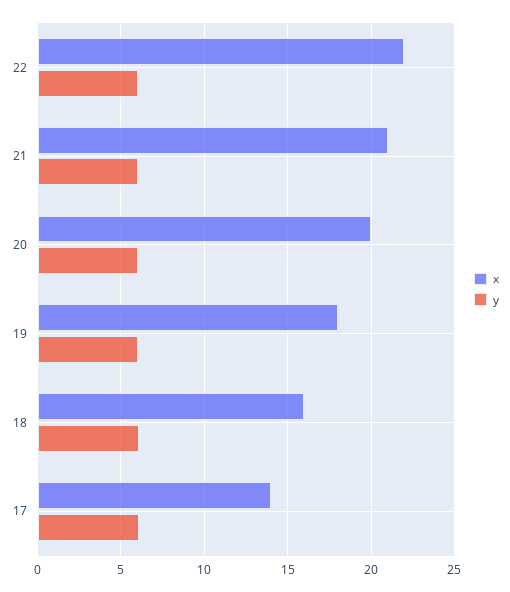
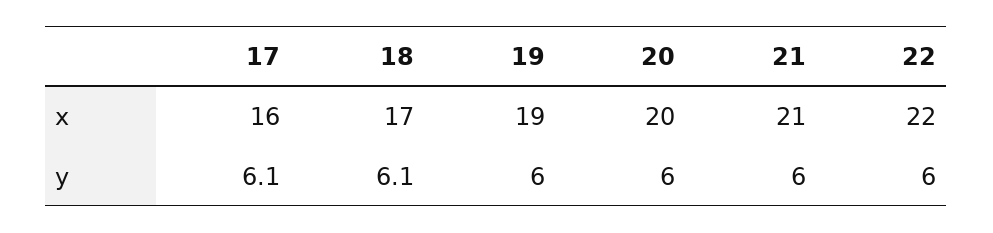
  {
    "x": {
      "22": 22,
      "21": 21,
      "20": 20,
-     "19": 18,
+     "19": 19,
-     "18": 16,
+     "18": 17,
-     "17": 14
+     "17": 16
    },
    "y": {
      "22": 6,
      "21": 6,
      "20": 6,
      "19": 6,
      "18": 6.1,
      "17": 6.1
    }
  }

